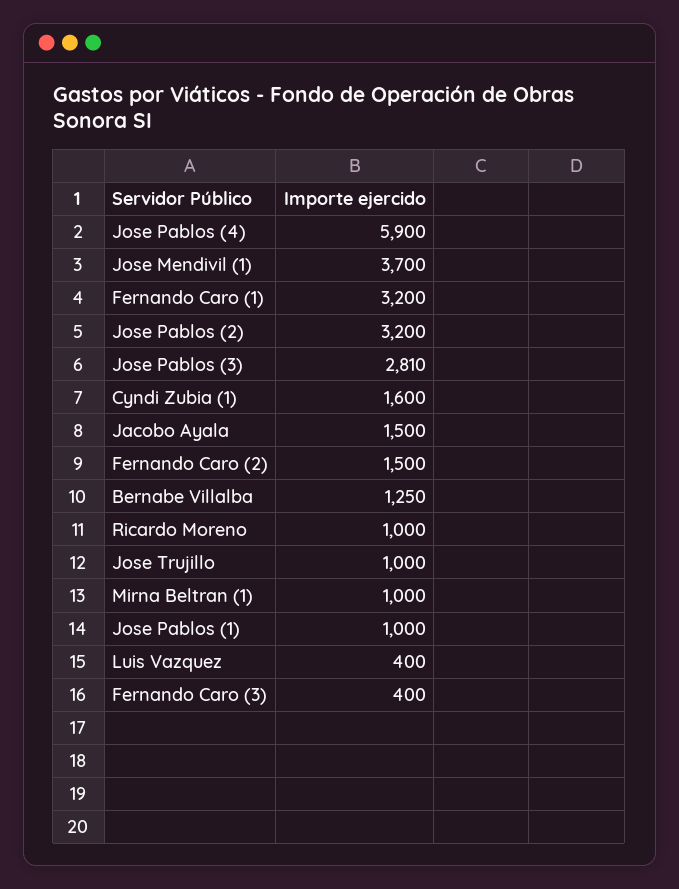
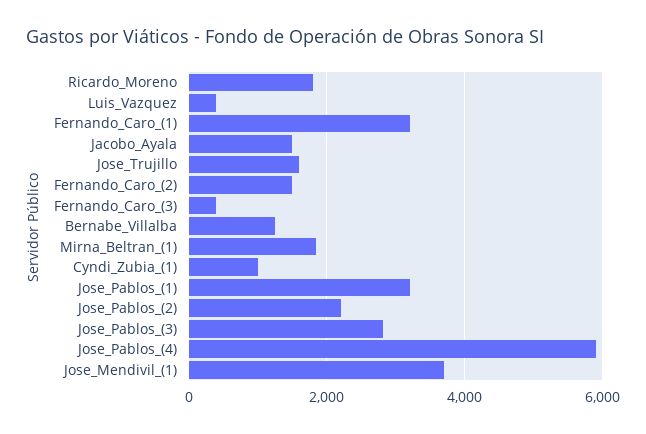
  {
    "Jose Pablos (4)": 5900,
    "Jose Mendivil (1)": 3700,
    "Fernando Caro (1)": 3200,
-   "Jose Pablos (2)": 3200,
+   "Jose Pablos (2)": 2200,
    "Jose Pablos (3)": 2810,
-   "Cyndi Zubia (1)": 1600,
+   "Cyndi Zubia (1)": 1000,
    "Jacobo Ayala": 1500,
    "Fernando Caro (2)": 1500,
    "Bernabe Villalba": 1250,
-   "Ricardo Moreno": 1000,
+   "Ricardo Moreno": 1800,
-   "Jose Trujillo": 1000,
+   "Jose Trujillo": 1600,
-   "Mirna Beltran (1)": 1000,
+   "Mirna Beltran (1)": 1800,
-   "Jose Pablos (1)": 1000,
+   "Jose Pablos (1)": 3200,
    "Luis Vazquez": 400,
    "Fernando Caro (3)": 400
  }

